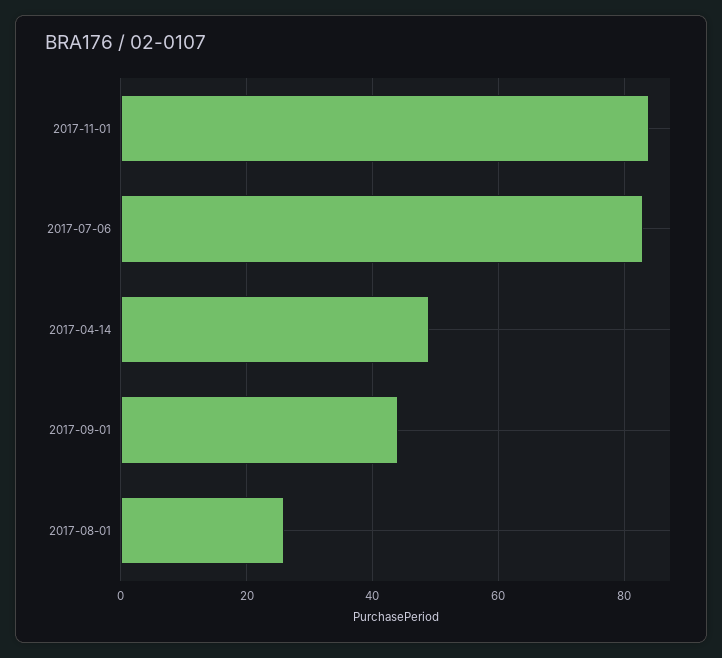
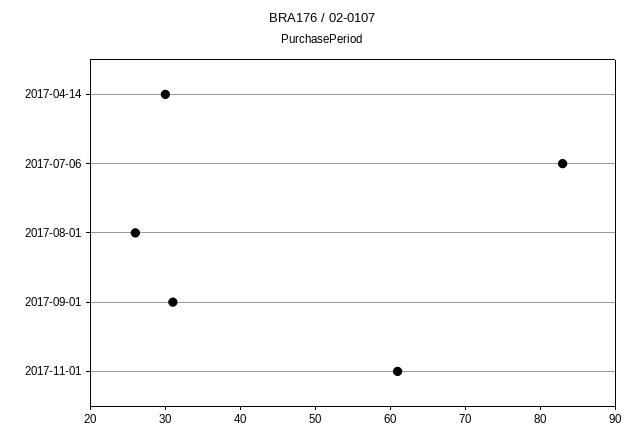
  {
-   "2017-11-01": 85,
+   "2017-11-01": 60,
    "2017-07-06": 85,
-   "2017-04-14": 50,
+   "2017-04-14": 30,
-   "2017-09-01": 45,
+   "2017-09-01": 30,
    "2017-08-01": 25
  }

